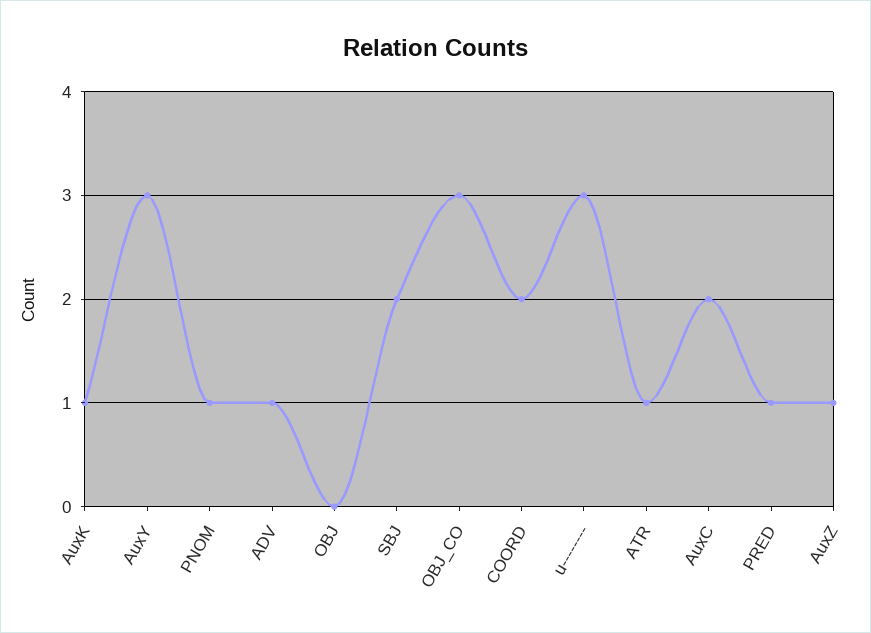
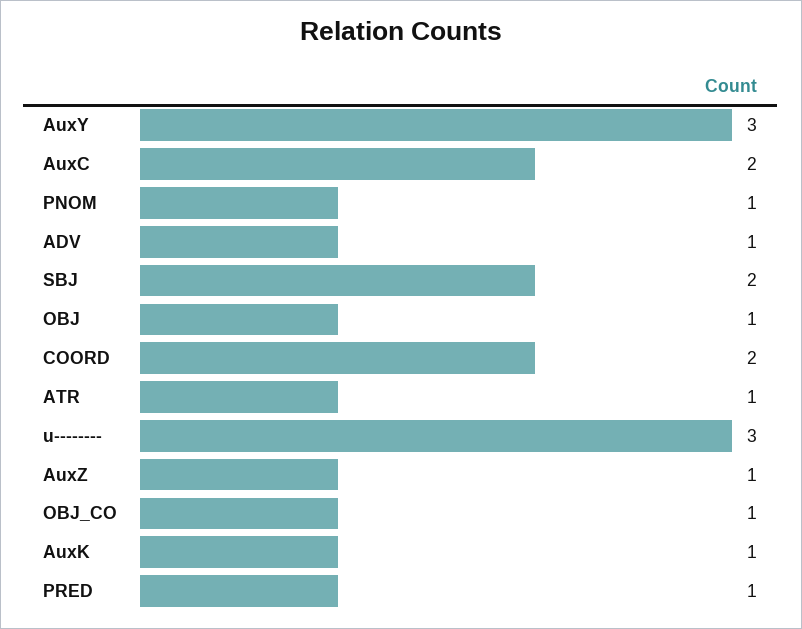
  {
    "AuxK": 1,
    "AuxY": 3,
    "PNOM": 1,
    "ADV": 1,
-   "OBJ": 0,
+   "OBJ": 1,
    "SBJ": 2,
-   "OBJ_CO": 3,
+   "OBJ_CO": 1,
    "COORD": 2,
    "u--------": 3,
    "ATR": 1,
    "AuxC": 2,
    "PRED": 1,
    "AuxZ": 1
  }

